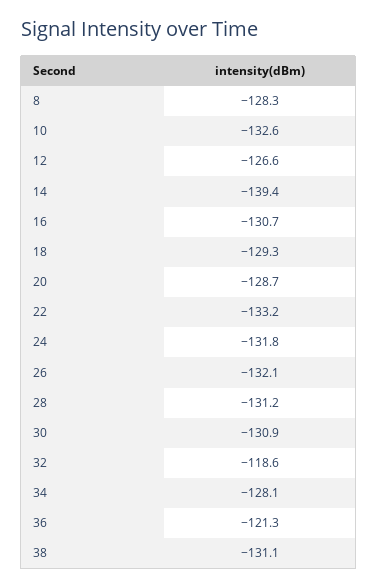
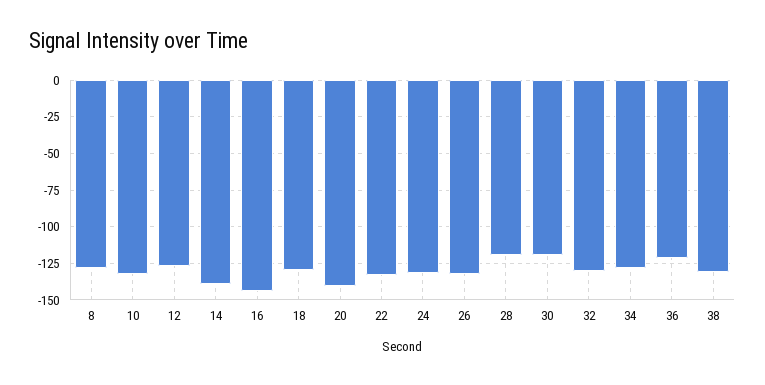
  {
    "8": -128.3,
    "10": -132.6,
    "12": -126.6,
    "14": -139.4,
-   "16": -130.7,
+   "16": -145,
    "18": -129.3,
-   "20": -128.7,
+   "20": -140,
    "22": -133.2,
    "24": -131.8,
    "26": -132.1,
-   "28": -131.2,
+   "28": -120,
-   "30": -130.9,
+   "30": -120,
-   "32": -118.6,
+   "32": -130,
    "34": -128.1,
    "36": -121.3,
    "38": -131.1
  }

